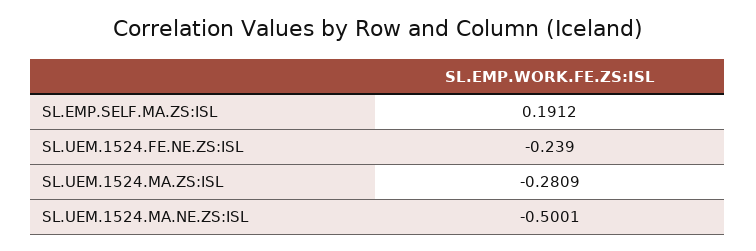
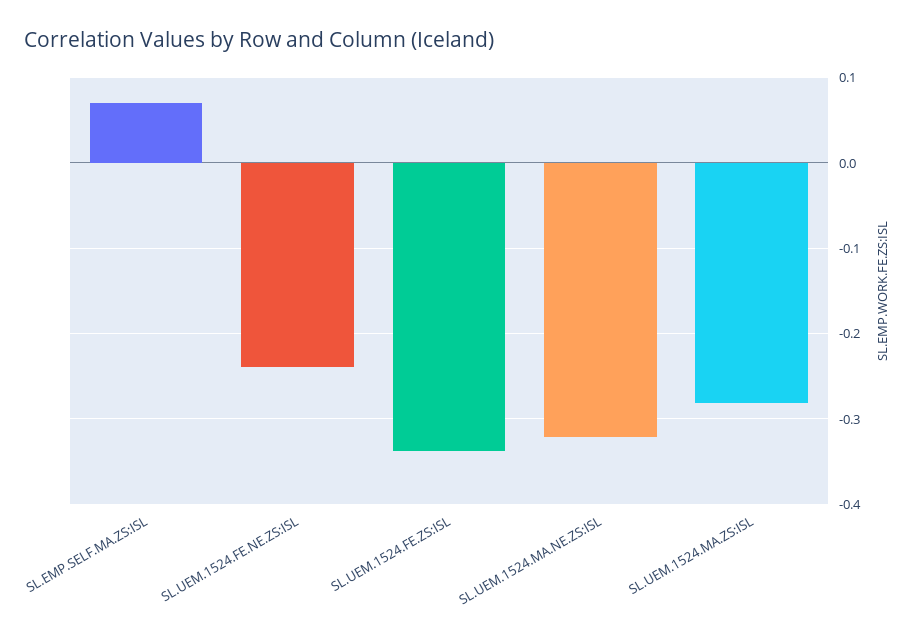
  {
-   "SL.EMP.SELF.MA.ZS:ISL": 0.1912,
+   "SL.EMP.SELF.MA.ZS:ISL": 0.07,
    "SL.UEM.1524.FE.NE.ZS:ISL": -0.239,
    "SL.UEM.1524.MA.ZS:ISL": -0.2809,
-   "SL.UEM.1524.MA.NE.ZS:ISL": -0.5001
+   "SL.UEM.1524.MA.NE.ZS:ISL": -0.32,
+   "SL.UEM.1524.FE.ZS:ISL": -0.34
  }

